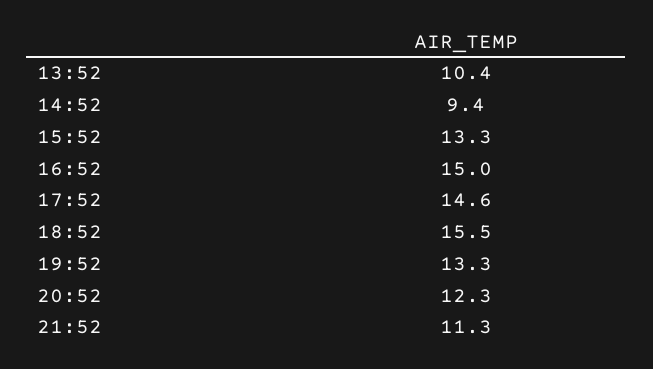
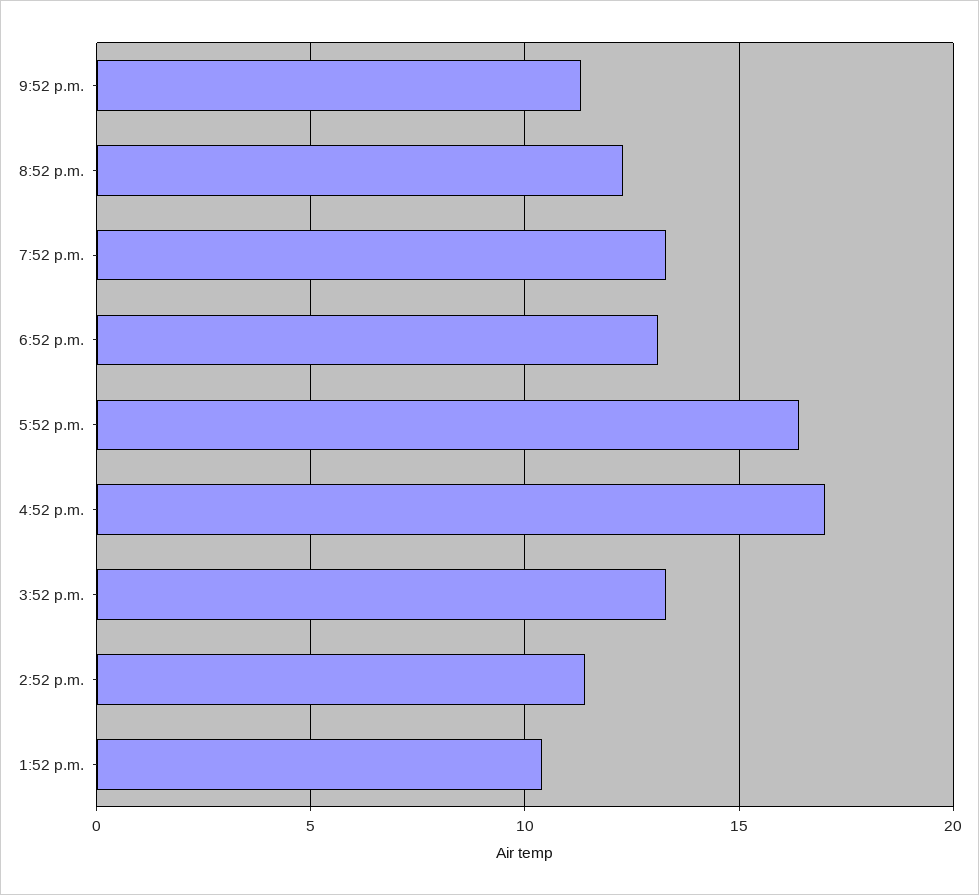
  {
    "13:52": 10.4,
-   "14:52": 9.4,
+   "14:52": 11.5,
    "15:52": 13.3,
-   "16:52": 15,
+   "16:52": 17,
-   "17:52": 14.6,
+   "17:52": 16.5,
-   "18:52": 15.5,
+   "18:52": 13,
    "19:52": 13.3,
    "20:52": 12.3,
    "21:52": 11.3
  }

